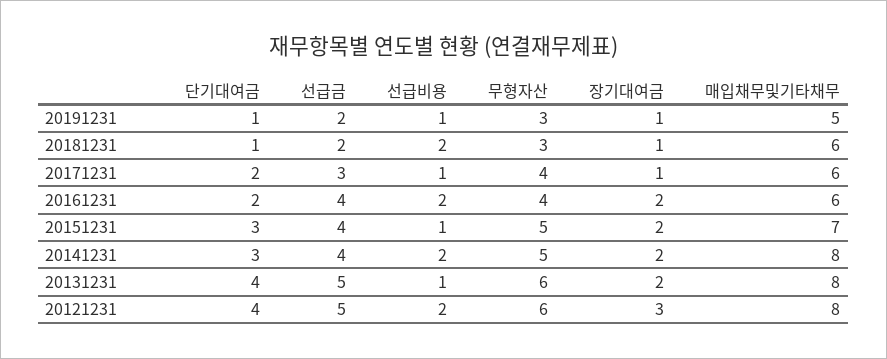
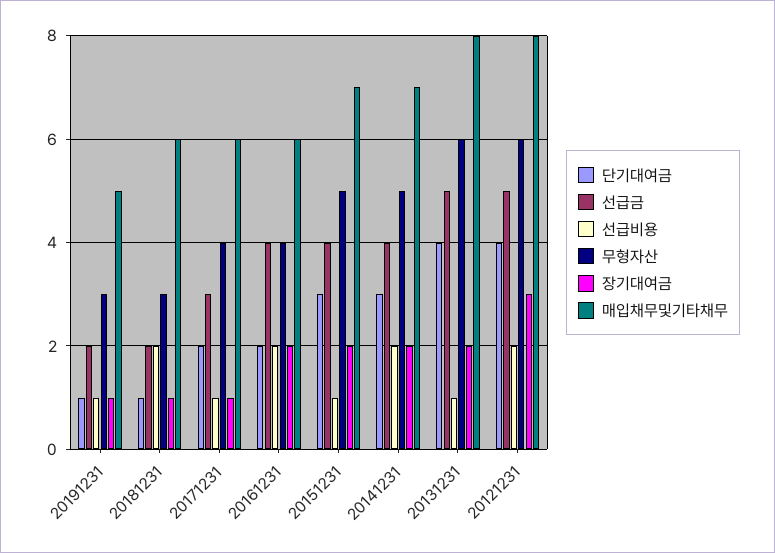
  {
    "단기대여금": {
      "20191231": 1,
      "20181231": 1,
      "20171231": 2,
      "20161231": 2,
      "20151231": 3,
      "20141231": 3,
      "20131231": 4,
      "20121231": 4
    },
    "선급금": {
      "20191231": 2,
      "20181231": 2,
      "20171231": 3,
      "20161231": 4,
      "20151231": 4,
      "20141231": 4,
      "20131231": 5,
      "20121231": 5
    },
    "선급비용": {
      "20191231": 1,
      "20181231": 2,
      "20171231": 1,
      "20161231": 2,
      "20151231": 1,
      "20141231": 2,
      "20131231": 1,
      "20121231": 2
    },
    "무형자산": {
      "20191231": 3,
      "20181231": 3,
      "20171231": 4,
      "20161231": 4,
      "20151231": 5,
      "20141231": 5,
      "20131231": 6,
      "20121231": 6
    },
    "장기대여금": {
      "20191231": 1,
      "20181231": 1,
      "20171231": 1,
      "20161231": 2,
      "20151231": 2,
      "20141231": 2,
      "20131231": 2,
      "20121231": 3
    },
    "매입채무및기타채무": {
      "20191231": 5,
      "20181231": 6,
      "20171231": 6,
      "20161231": 6,
      "20151231": 7,
-     "20141231": 8,
+     "20141231": 7,
      "20131231": 8,
      "20121231": 8
    }
  }

